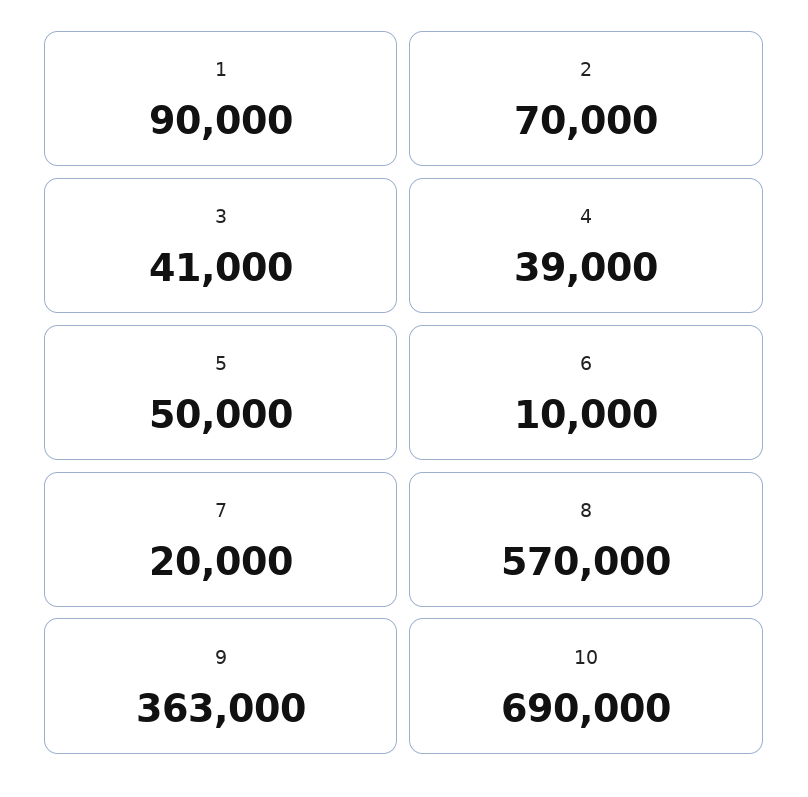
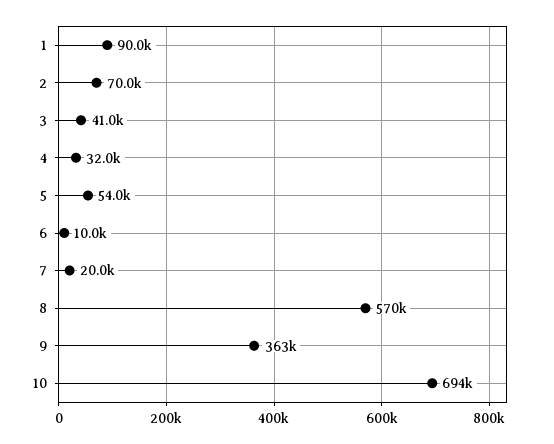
  {
    "1": 90000,
    "2": 70000,
    "3": 41000,
-   "4": 39000,
+   "4": 32000,
-   "5": 50000,
+   "5": 54000,
    "6": 10000,
    "7": 20000,
    "8": 570000,
    "9": 363000,
-   "10": 690000
+   "10": 694000
  }

